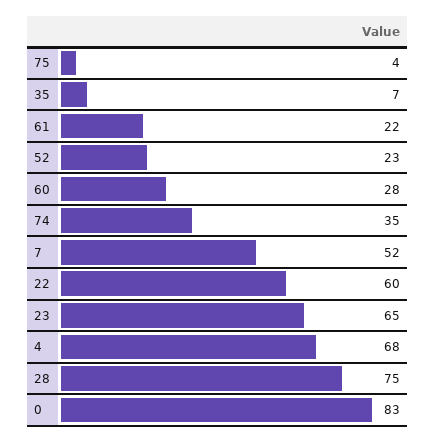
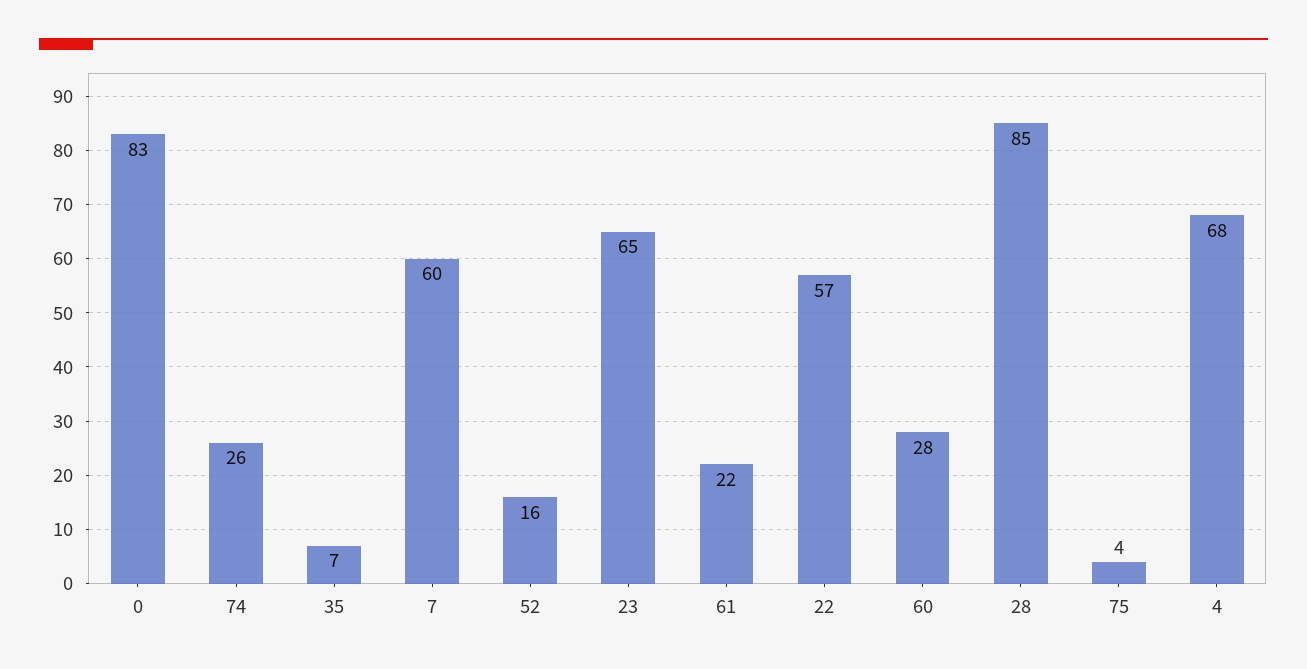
  {
    "75": 4,
    "35": 7,
    "61": 22,
-   "52": 23,
+   "52": 16,
    "60": 28,
-   "74": 35,
+   "74": 26,
-   "7": 52,
+   "7": 60,
-   "22": 60,
+   "22": 57,
    "23": 65,
    "4": 68,
-   "28": 75,
+   "28": 85,
    "0": 83
  }

